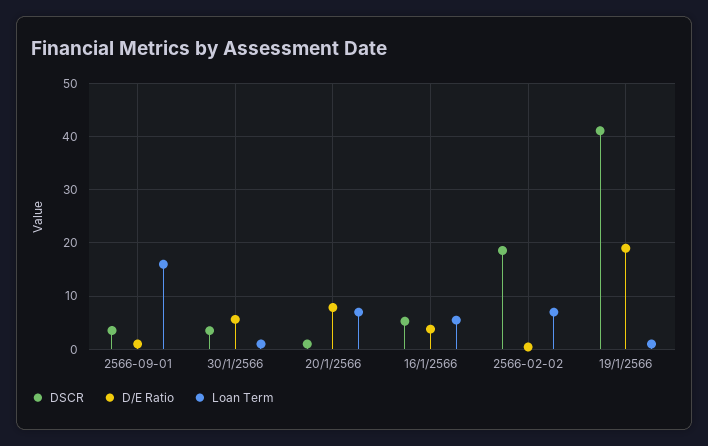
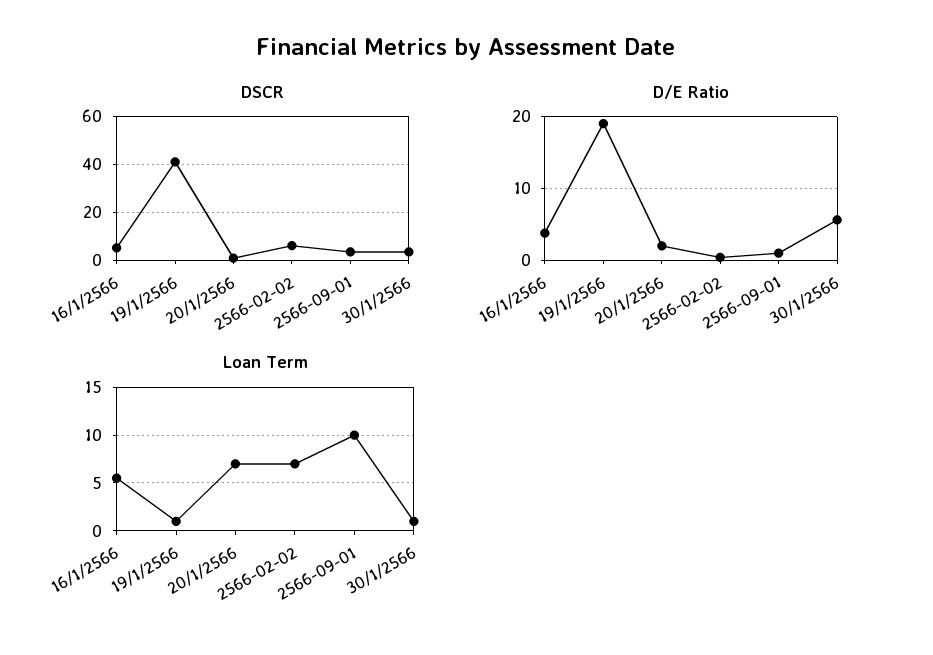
  {
    "DSCR": {
      "2566-09-01": 4,
      "30/1/2566": 4,
      "20/1/2566": 2,
      "16/1/2566": 6,
-     "2566-02-02": 18,
+     "2566-02-02": 5,
      "19/1/2566": 42
    },
    "D/E Ratio": {
      "2566-09-01": 1,
      "30/1/2566": 6,
-     "20/1/2566": 8,
+     "20/1/2566": 2,
      "16/1/2566": 4,
      "2566-02-02": 0,
      "19/1/2566": 19
    },
    "Loan Term": {
-     "2566-09-01": 16,
+     "2566-09-01": 10,
      "30/1/2566": 1,
      "20/1/2566": 7,
      "16/1/2566": 6,
      "2566-02-02": 7,
      "19/1/2566": 1
    }
  }

